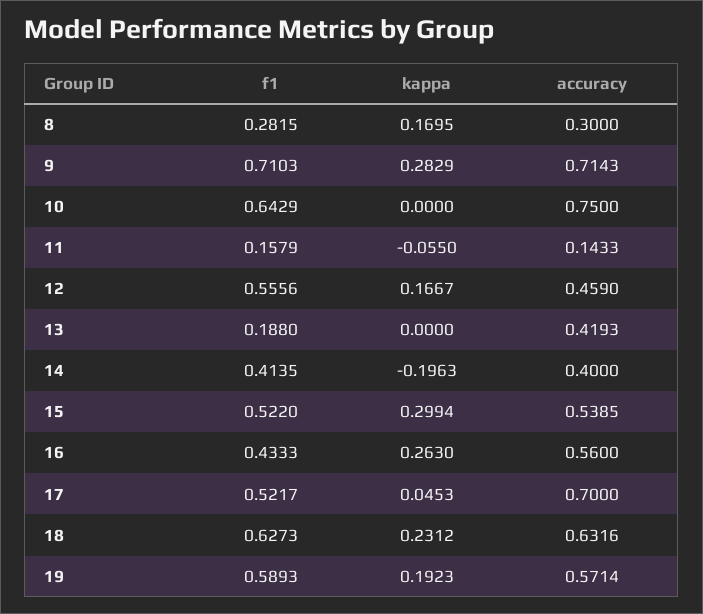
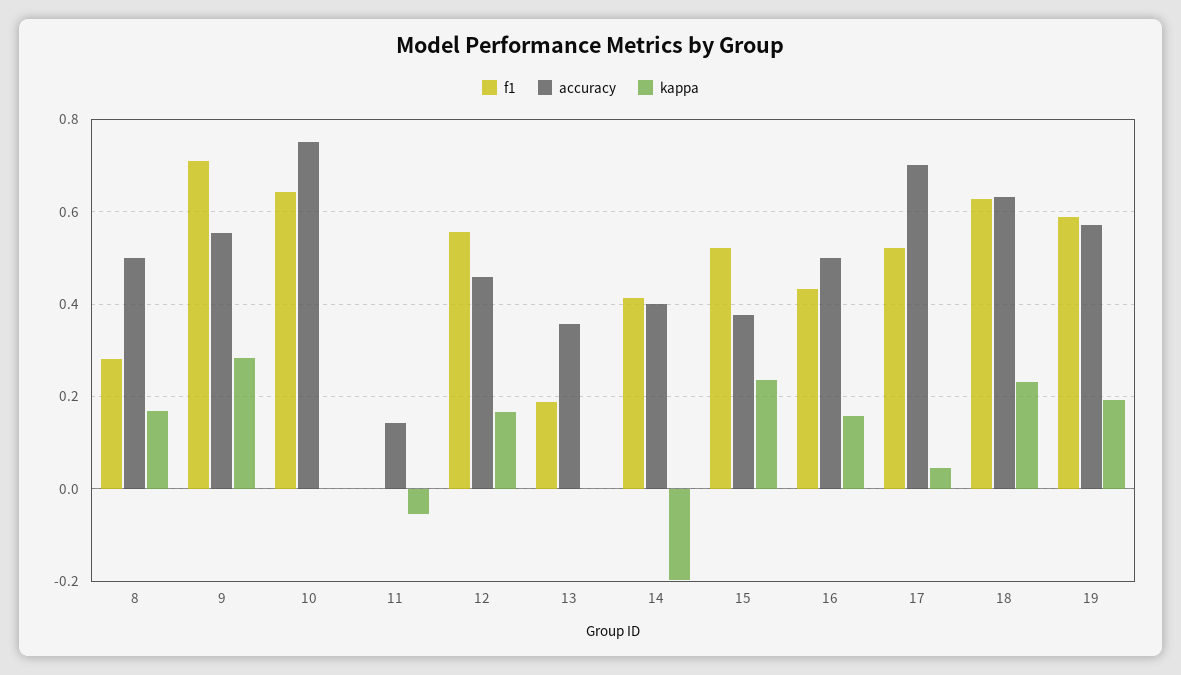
  {
    "f1": {
      "8": 0.2815,
      "9": 0.7103,
      "10": 0.6429,
-     "11": 0.1579,
+     "11": 0,
      "12": 0.5556,
      "13": 0.188,
      "14": 0.4135,
      "15": 0.522,
      "16": 0.4333,
      "17": 0.5217,
      "18": 0.6273,
      "19": 0.5893
    },
    "kappa": {
      "8": 0.1695,
      "9": 0.2829,
      "10": 0,
      "11": -0.055,
      "12": 0.1667,
      "13": 0,
      "14": -0.1963,
-     "15": 0.2994,
+     "15": 0.24,
-     "16": 0.263,
+     "16": 0.16,
      "17": 0.0453,
      "18": 0.2312,
      "19": 0.1923
    },
    "accuracy": {
-     "8": 0.3,
+     "8": 0.5,
-     "9": 0.7143,
+     "9": 0.56,
      "10": 0.75,
      "11": 0.1433,
      "12": 0.459,
-     "13": 0.4193,
+     "13": 0.36,
      "14": 0.4,
-     "15": 0.5385,
+     "15": 0.38,
-     "16": 0.56,
+     "16": 0.5,
      "17": 0.7,
      "18": 0.6316,
      "19": 0.5714
    }
  }

